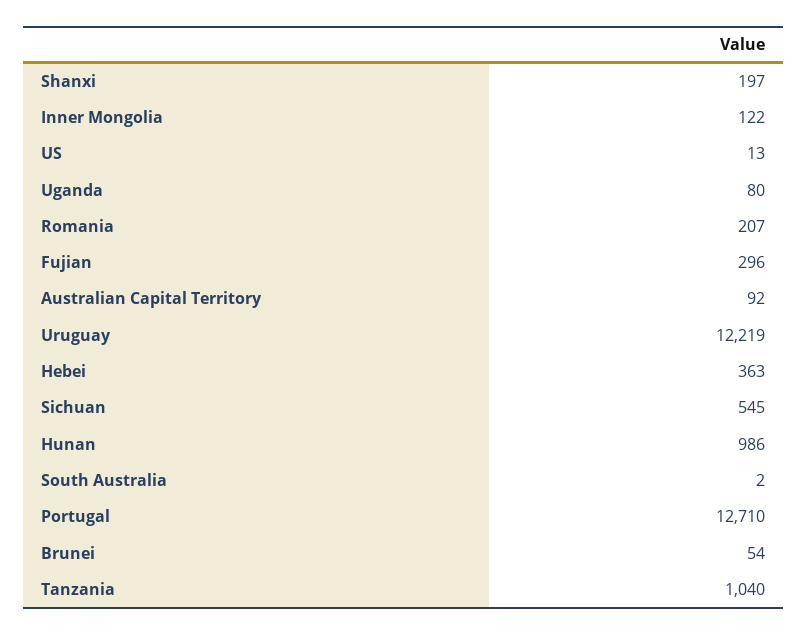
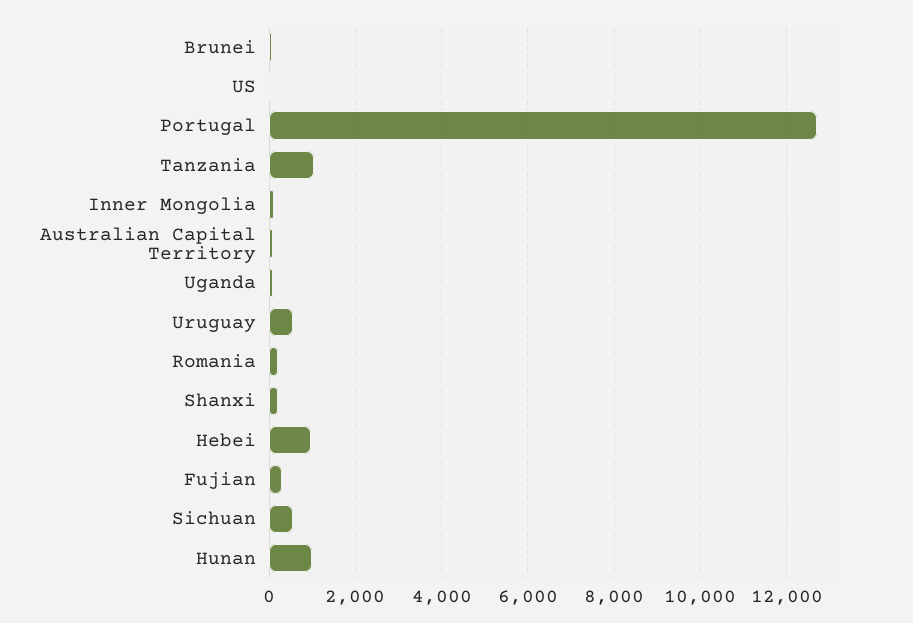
  {
    "Shanxi": 197,
    "Inner Mongolia": 122,
    "US": 13,
    "Uganda": 80,
    "Romania": 207,
    "Fujian": 296,
    "Australian Capital Territory": 92,
-   "Uruguay": 12219,
+   "Uruguay": 600,
-   "Hebei": 363,
+   "Hebei": 1000,
    "Sichuan": 545,
    "Hunan": 986,
-   "South Australia": 2,
    "Portugal": 12710,
    "Brunei": 54,
    "Tanzania": 1040
  }

